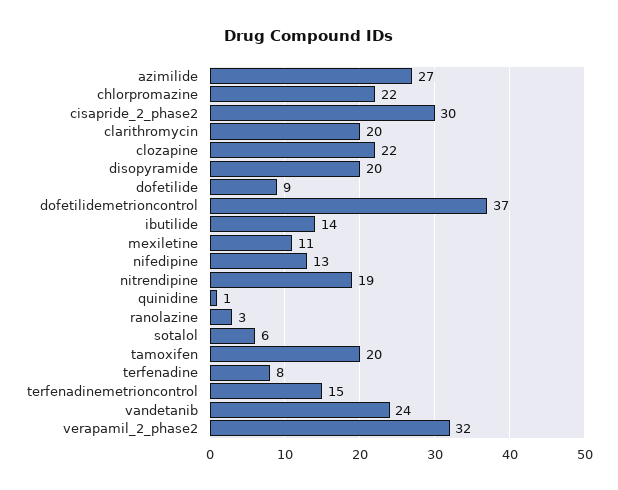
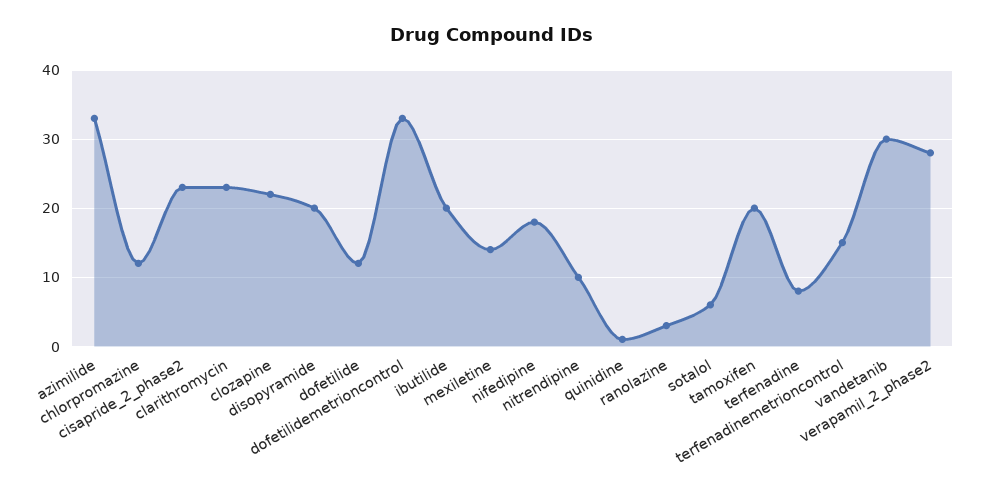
  {
-   "azimilide": 27,
+   "azimilide": 33,
-   "chlorpromazine": 22,
+   "chlorpromazine": 12,
-   "cisapride_2_phase2": 30,
+   "cisapride_2_phase2": 23,
-   "clarithromycin": 20,
+   "clarithromycin": 23,
    "clozapine": 22,
    "disopyramide": 20,
-   "dofetilide": 9,
+   "dofetilide": 12,
-   "dofetilidemetrioncontrol": 37,
+   "dofetilidemetrioncontrol": 33,
-   "ibutilide": 14,
+   "ibutilide": 20,
-   "mexiletine": 11,
+   "mexiletine": 14,
-   "nifedipine": 13,
+   "nifedipine": 18,
-   "nitrendipine": 19,
+   "nitrendipine": 10,
    "quinidine": 1,
    "ranolazine": 3,
    "sotalol": 6,
    "tamoxifen": 20,
    "terfenadine": 8,
    "terfenadinemetrioncontrol": 15,
-   "vandetanib": 24,
+   "vandetanib": 30,
-   "verapamil_2_phase2": 32
+   "verapamil_2_phase2": 28
  }

